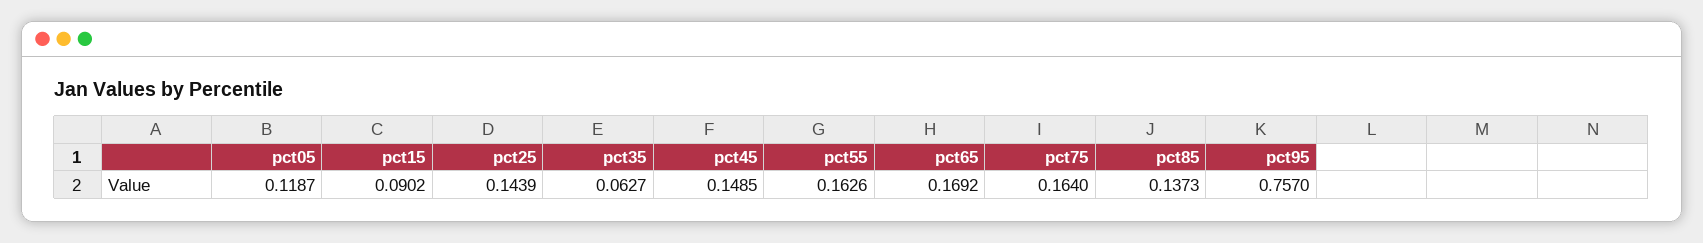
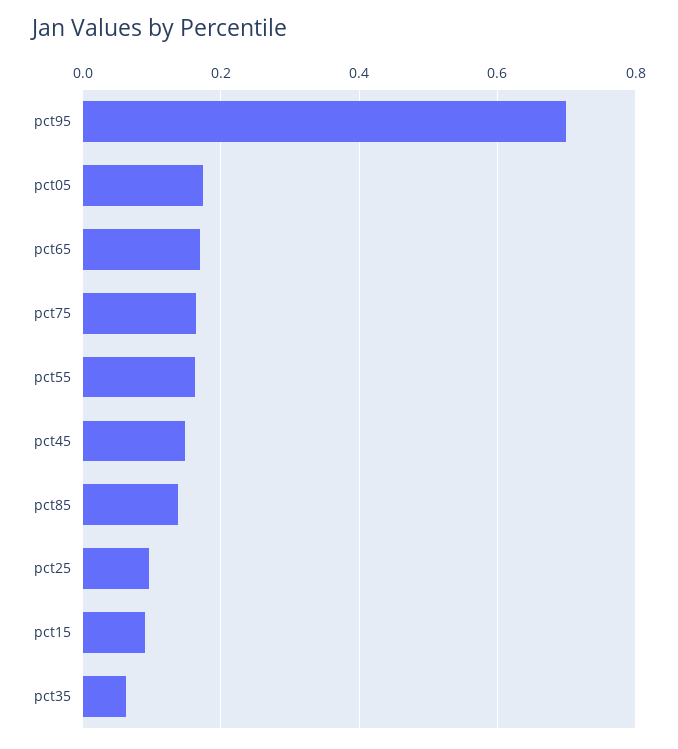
  {
-   "pct05": 0.1187,
+   "pct05": 0.18,
    "pct15": 0.0902,
-   "pct25": 0.1439,
+   "pct25": 0.1,
    "pct35": 0.0627,
    "pct45": 0.1485,
    "pct55": 0.1626,
    "pct65": 0.1692,
    "pct75": 0.164,
    "pct85": 0.1373,
-   "pct95": 0.757
+   "pct95": 0.7
  }

